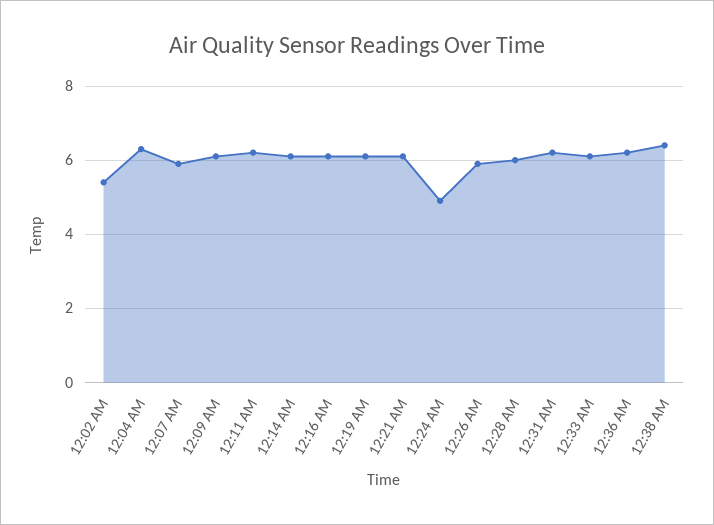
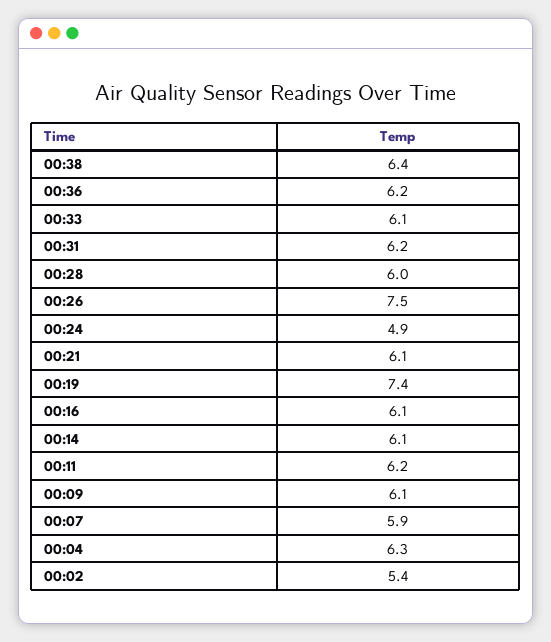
  {
    "12:02 AM": 5.4,
    "12:04 AM": 6.3,
    "12:07 AM": 5.9,
    "12:09 AM": 6.1,
    "12:11 AM": 6.2,
    "12:14 AM": 6.1,
    "12:16 AM": 6.1,
-   "12:19 AM": 6,
+   "12:19 AM": 7.4,
    "12:21 AM": 6.1,
    "12:24 AM": 4.9,
-   "12:26 AM": 6,
+   "12:26 AM": 7.5,
    "12:28 AM": 6,
    "12:31 AM": 6.2,
    "12:33 AM": 6.1,
    "12:36 AM": 6.2,
    "12:38 AM": 6.4
  }

